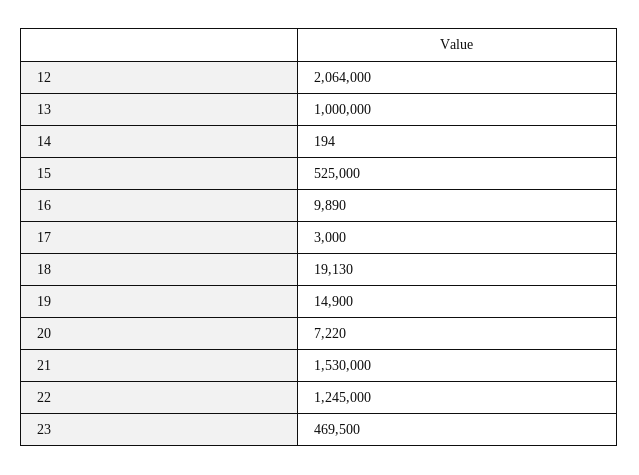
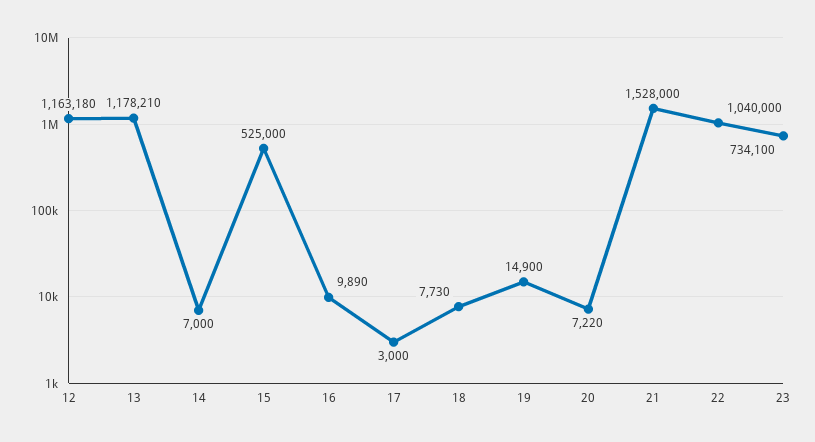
  {
-   "12": 2064000,
+   "12": 1163180,
-   "13": 1000000,
+   "13": 1178210,
-   "14": 194,
+   "14": 7000,
    "15": 525000,
    "16": 9890,
    "17": 3000,
-   "18": 19130,
+   "18": 7730,
    "19": 14900,
    "20": 7220,
-   "21": 1530000,
+   "21": 1528000,
-   "22": 1245000,
+   "22": 1040000,
-   "23": 469500
+   "23": 734100
  }

